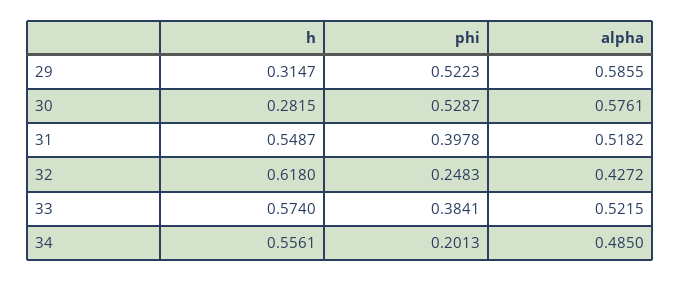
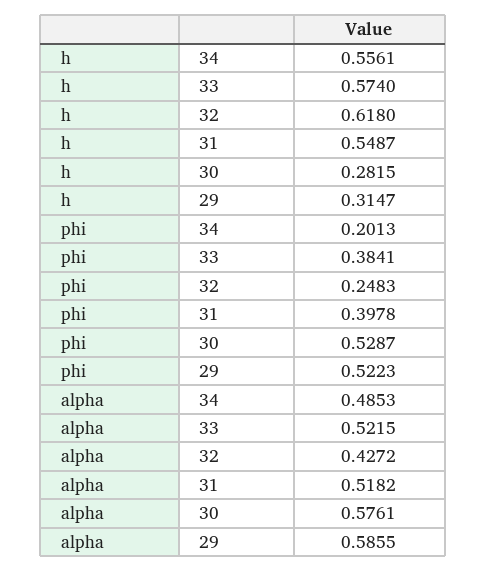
  {
    "h": {
      "29": 0.3147,
      "30": 0.2815,
      "31": 0.5487,
      "32": 0.618,
      "33": 0.574,
      "34": 0.5561
    },
    "phi": {
      "29": 0.5223,
      "30": 0.5287,
      "31": 0.3978,
      "32": 0.2483,
      "33": 0.3841,
      "34": 0.2013
    },
    "alpha": {
      "29": 0.5855,
      "30": 0.5761,
      "31": 0.5182,
      "32": 0.4272,
      "33": 0.5215,
-     "34": 0.485
+     "34": 0.4853
    }
  }

